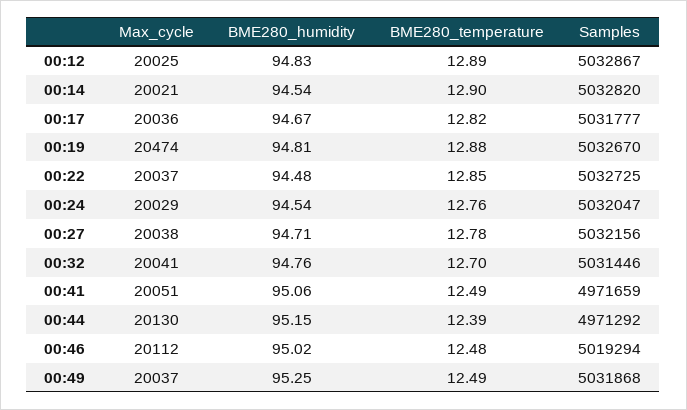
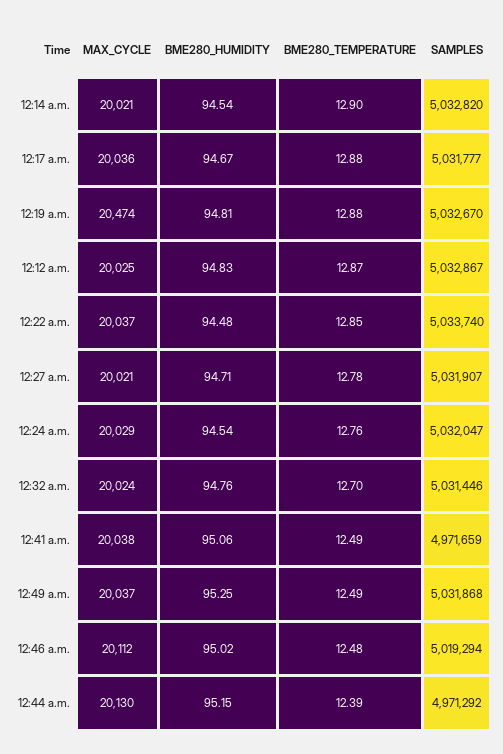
  {
    "Max_cycle": {
      "00:12": 20025,
      "00:14": 20021,
      "00:17": 20036,
      "00:19": 20474,
      "00:22": 20037,
      "00:24": 20029,
-     "00:27": 20038,
+     "00:27": 20021,
-     "00:32": 20041,
+     "00:32": 20024,
-     "00:41": 20051,
+     "00:41": 20038,
      "00:44": 20130,
      "00:46": 20112,
      "00:49": 20037
    },
    "BME280_humidity": {
      "00:12": 94.83,
      "00:14": 94.54,
      "00:17": 94.67,
      "00:19": 94.81,
      "00:22": 94.48,
      "00:24": 94.54,
      "00:27": 94.71,
      "00:32": 94.76,
      "00:41": 95.06,
      "00:44": 95.15,
      "00:46": 95.02,
      "00:49": 95.25
    },
    "BME280_temperature": {
-     "00:12": 12.89,
+     "00:12": 12.87,
      "00:14": 12.9,
-     "00:17": 12.82,
+     "00:17": 12.88,
      "00:19": 12.88,
      "00:22": 12.85,
      "00:24": 12.76,
      "00:27": 12.78,
      "00:32": 12.7,
      "00:41": 12.49,
      "00:44": 12.39,
      "00:46": 12.48,
      "00:49": 12.49
    },
    "Samples": {
      "00:12": 5032867,
      "00:14": 5032820,
      "00:17": 5031777,
      "00:19": 5032670,
-     "00:22": 5032725,
+     "00:22": 5033740,
      "00:24": 5032047,
-     "00:27": 5032156,
+     "00:27": 5031907,
      "00:32": 5031446,
      "00:41": 4971659,
      "00:44": 4971292,
      "00:46": 5019294,
      "00:49": 5031868
    }
  }

